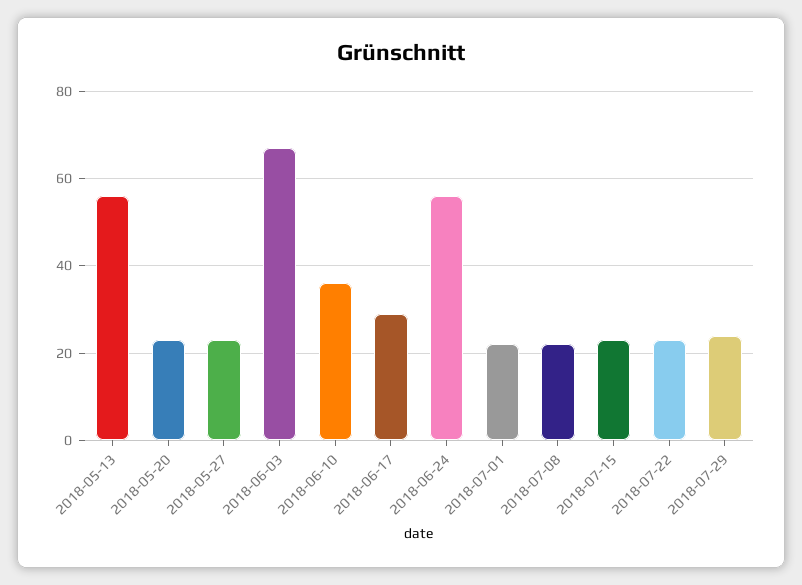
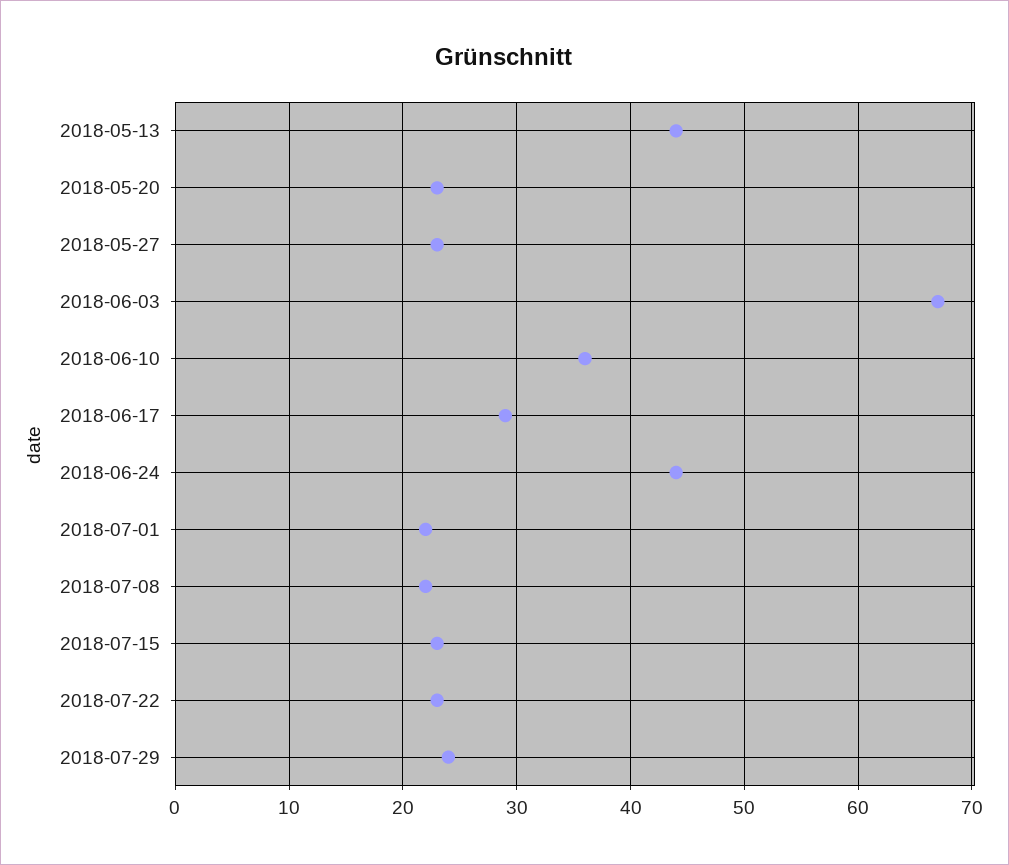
  {
-   "2018-05-13": 55,
+   "2018-05-13": 44,
    "2018-05-20": 23,
    "2018-05-27": 23,
    "2018-06-03": 67,
    "2018-06-10": 36,
    "2018-06-17": 29,
-   "2018-06-24": 55,
+   "2018-06-24": 44,
    "2018-07-01": 22,
    "2018-07-08": 22,
    "2018-07-15": 23,
    "2018-07-22": 23,
    "2018-07-29": 24
  }

